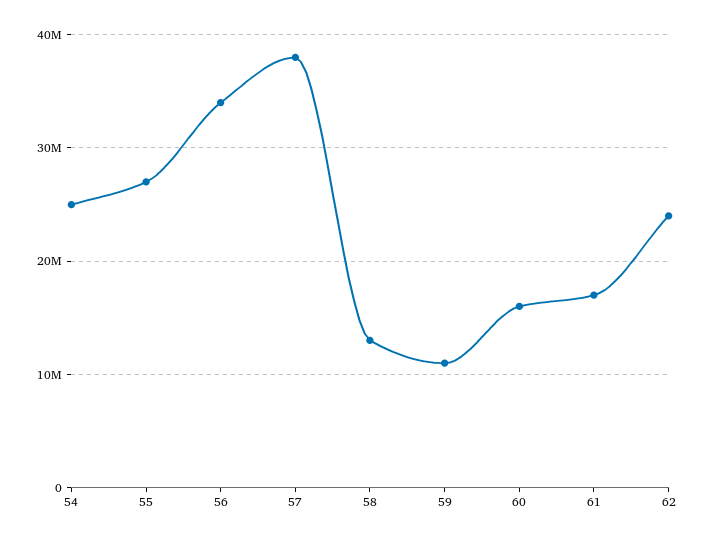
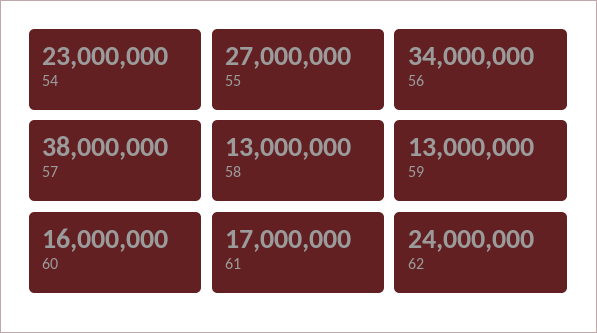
  {
-   "54": 25000000,
+   "54": 23000000,
    "55": 27000000,
    "56": 34000000,
    "57": 38000000,
    "58": 13000000,
-   "59": 11000000,
+   "59": 13000000,
    "60": 16000000,
    "61": 17000000,
    "62": 24000000
  }

